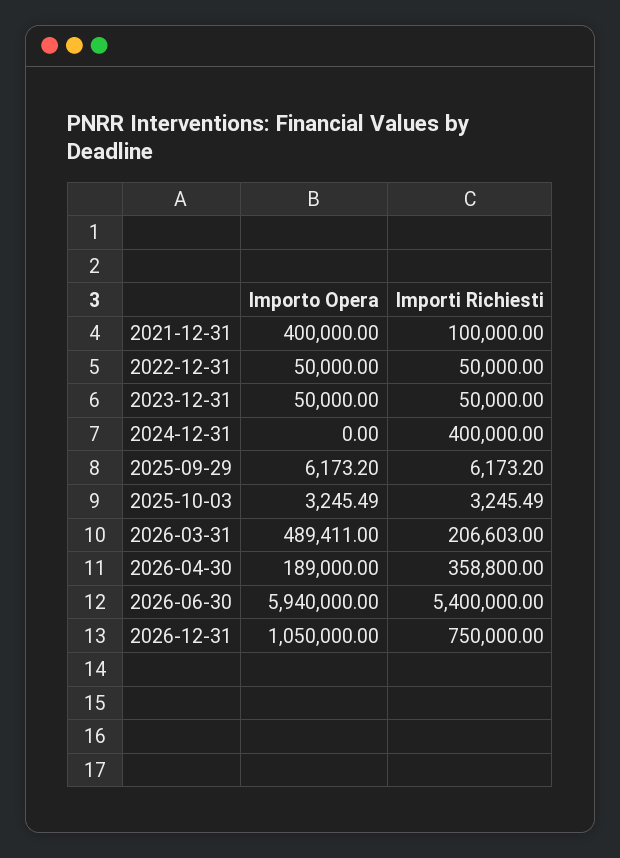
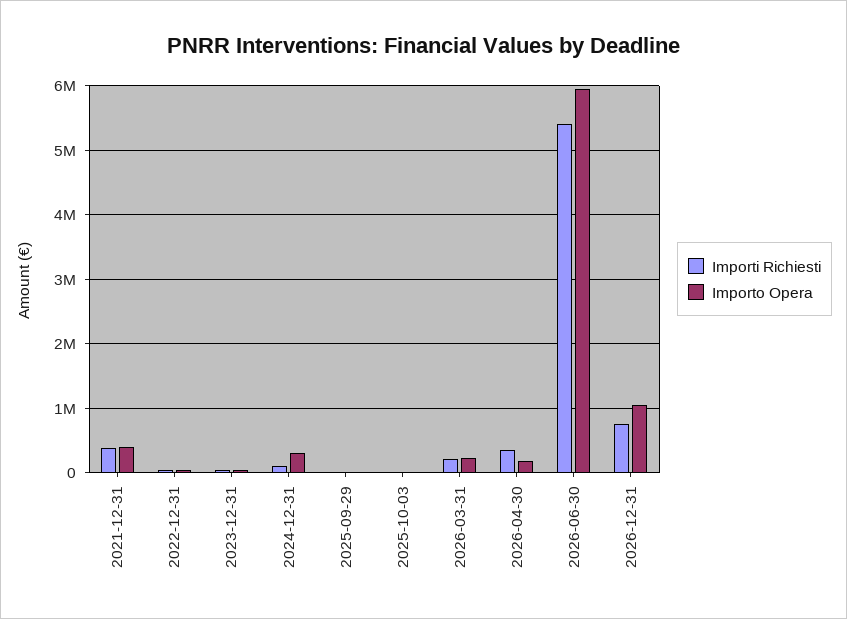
  {
    "Importo Opera": {
      "2021-12-31": 400000,
      "2022-12-31": 50000,
      "2023-12-31": 50000,
-     "2024-12-31": 0,
+     "2024-12-31": 300000,
      "2025-09-29": 6173.2,
      "2025-10-03": 3245.49,
-     "2026-03-31": 489411,
+     "2026-03-31": 200000,
      "2026-04-30": 189000,
      "2026-06-30": 5940000,
      "2026-12-31": 1050000
    },
    "Importi Richiesti": {
-     "2021-12-31": 100000,
+     "2021-12-31": 400000,
      "2022-12-31": 50000,
      "2023-12-31": 50000,
-     "2024-12-31": 400000,
+     "2024-12-31": 100000,
      "2025-09-29": 6173.2,
      "2025-10-03": 3245.49,
      "2026-03-31": 206603,
      "2026-04-30": 358800,
      "2026-06-30": 5400000,
      "2026-12-31": 750000
    }
  }

